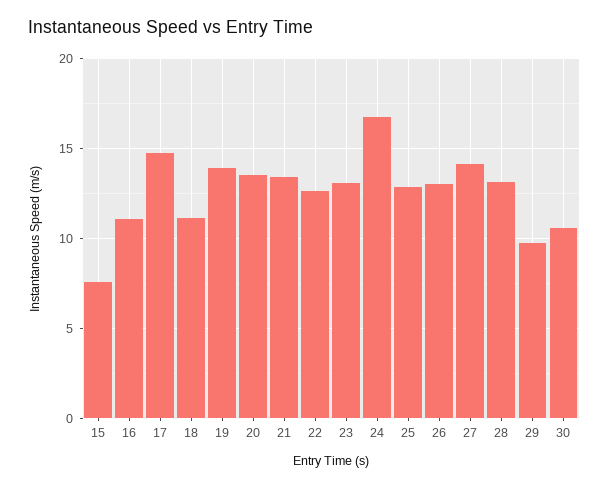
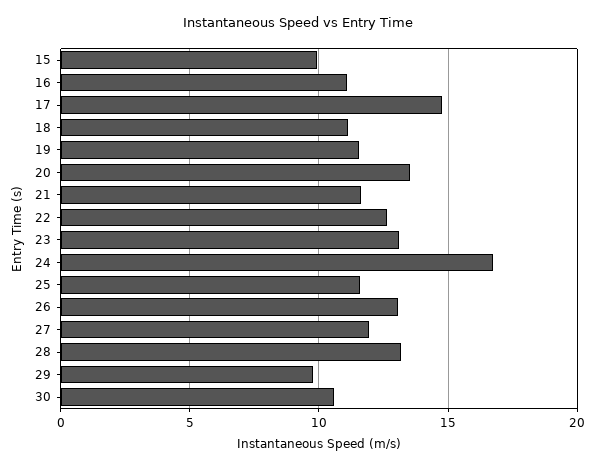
  {
-   "15": 7.5,
+   "15": 10,
    "16": 11,
    "17": 15,
    "18": 11,
-   "19": 14,
+   "19": 11.5,
    "20": 13.5,
-   "21": 13.5,
+   "21": 11.5,
    "22": 12.5,
    "23": 13,
    "24": 17,
-   "25": 13,
+   "25": 11.5,
    "26": 13,
-   "27": 14,
+   "27": 12,
    "28": 13,
    "29": 10,
    "30": 10.5
  }

